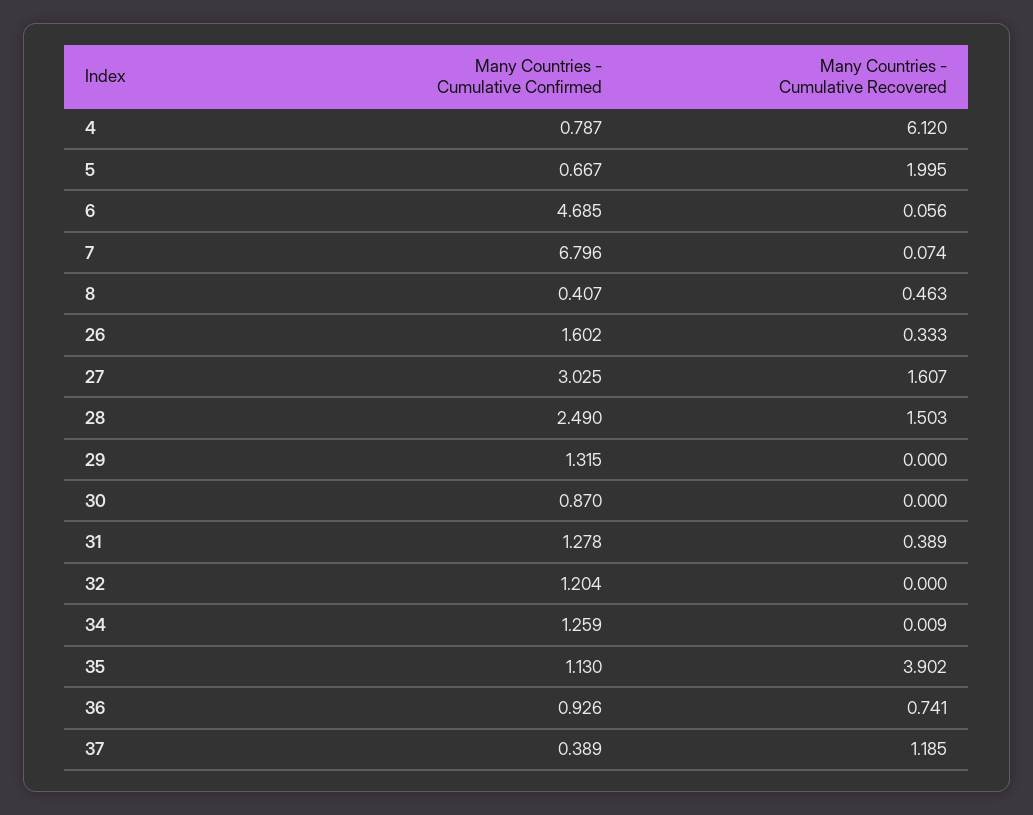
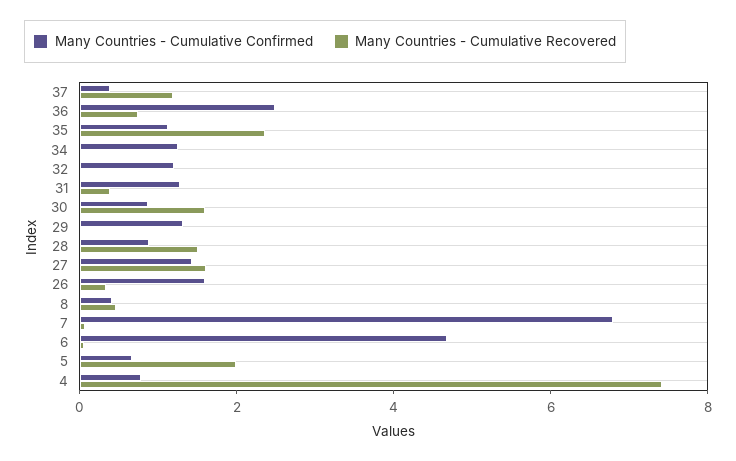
  {
    "Many Countries - Cumulative Confirmed": {
      "4": 0.787,
      "5": 0.667,
      "6": 4.685,
      "7": 6.796,
      "8": 0.407,
      "26": 1.602,
-     "27": 3.025,
+     "27": 1.5,
-     "28": 2.49,
+     "28": 1,
      "29": 1.315,
      "30": 0.87,
      "31": 1.278,
      "32": 1.204,
      "34": 1.259,
      "35": 1.13,
-     "36": 0.926,
+     "36": 2.5,
      "37": 0.389
    },
    "Many Countries - Cumulative Recovered": {
-     "4": 6.12,
+     "4": 7.5,
      "5": 1.995,
      "6": 0.056,
      "7": 0.074,
      "8": 0.463,
      "26": 0.333,
      "27": 1.607,
      "28": 1.503,
      "29": 0,
-     "30": 0,
+     "30": 1.5,
      "31": 0.389,
      "32": 0,
      "34": 0.009,
-     "35": 3.902,
+     "35": 2.5,
      "36": 0.741,
      "37": 1.185
    }
  }

